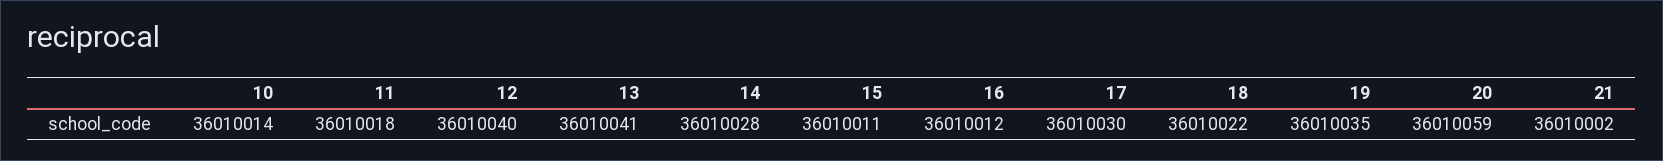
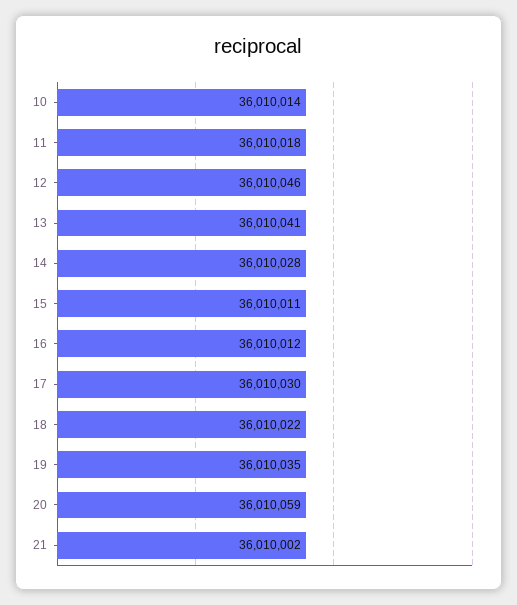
  {
    "10": 36010014,
    "11": 36010018,
-   "12": 36010040,
+   "12": 36010046,
    "13": 36010041,
    "14": 36010028,
    "15": 36010011,
    "16": 36010012,
    "17": 36010030,
    "18": 36010022,
    "19": 36010035,
    "20": 36010059,
    "21": 36010002
  }

